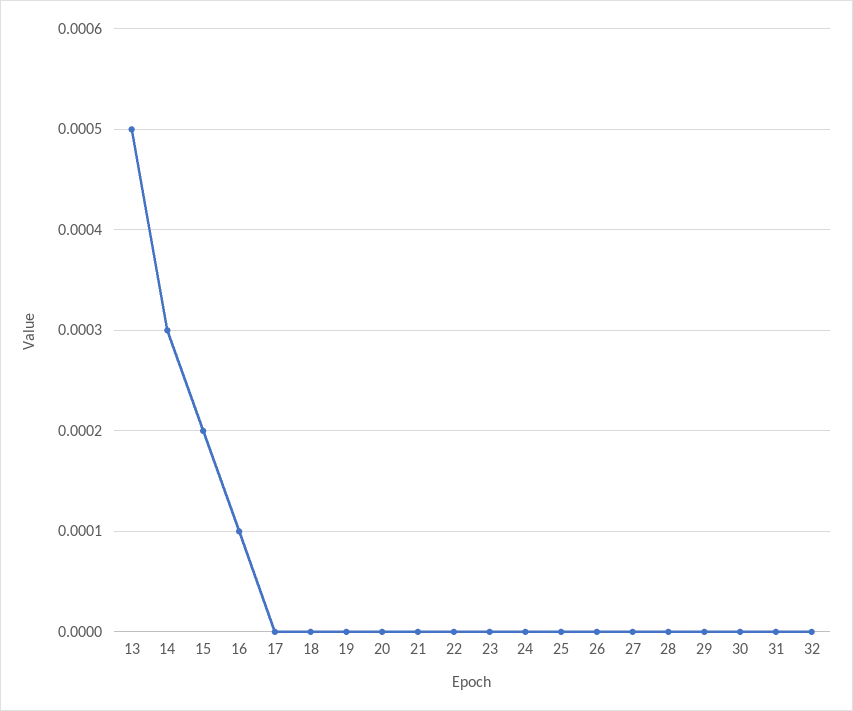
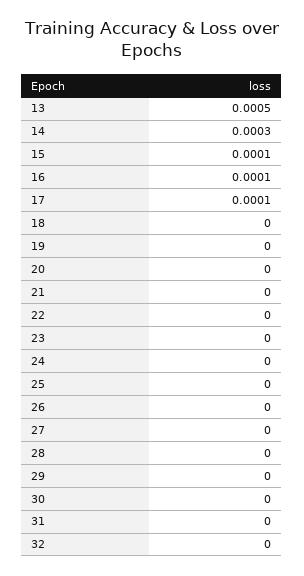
  {
    "13": 0.0005,
    "14": 0.0003,
-   "15": 0.0002,
+   "15": 0.0001,
    "16": 0.0001,
-   "17": 0,
+   "17": 0.0001,
    "18": 0,
    "19": 0,
    "20": 0,
    "21": 0,
    "22": 0,
    "23": 0,
    "24": 0,
    "25": 0,
    "26": 0,
    "27": 0,
    "28": 0,
    "29": 0,
    "30": 0,
    "31": 0,
    "32": 0
  }

